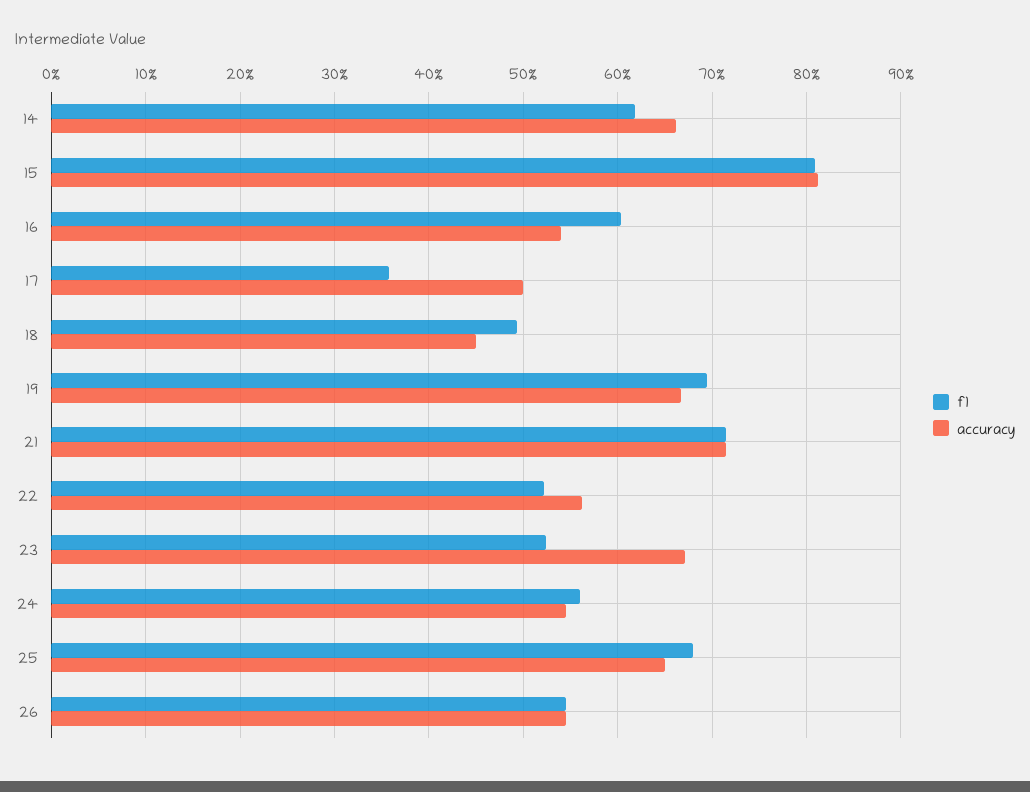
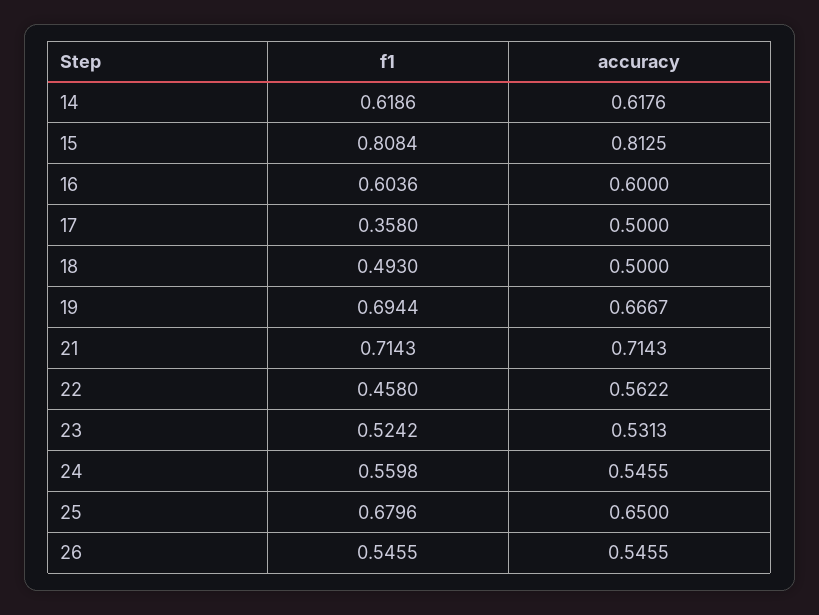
  {
    "f1": {
      "14": 0.6186,
      "15": 0.8084,
      "16": 0.6036,
      "17": 0.358,
      "18": 0.493,
      "19": 0.6944,
      "21": 0.7143,
-     "22": 0.52,
+     "22": 0.458,
      "23": 0.5242,
      "24": 0.5598,
      "25": 0.6796,
      "26": 0.5455
    },
    "accuracy": {
-     "14": 0.66,
+     "14": 0.6176,
      "15": 0.8125,
-     "16": 0.54,
+     "16": 0.6,
      "17": 0.5,
-     "18": 0.45,
+     "18": 0.5,
      "19": 0.6667,
      "21": 0.7143,
      "22": 0.5622,
-     "23": 0.67,
+     "23": 0.5313,
      "24": 0.5455,
      "25": 0.65,
      "26": 0.5455
    }
  }

